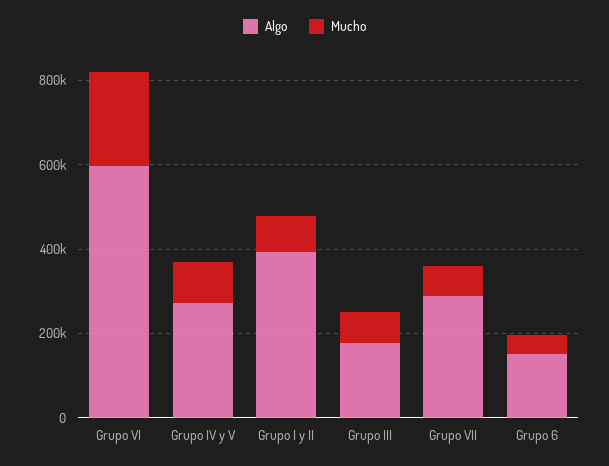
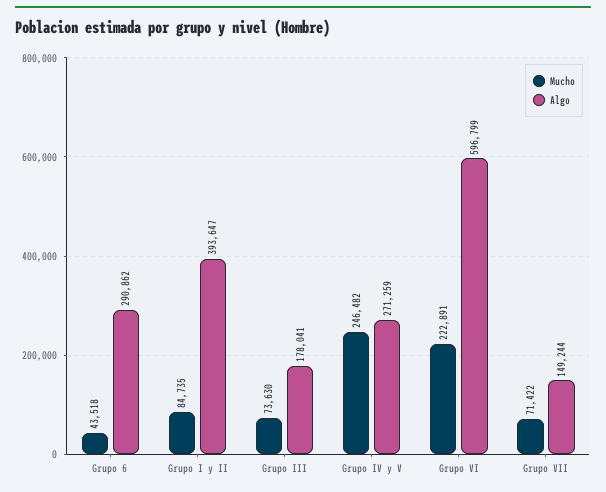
  {
    "Algo": {
      "Grupo VI": 596799,
      "Grupo IV y V": 271259,
      "Grupo I y II": 393647,
      "Grupo III": 178041,
-     "Grupo VII": 300000,
+     "Grupo VII": 149244,
-     "Grupo 6": 150000
+     "Grupo 6": 290862
    },
    "Mucho": {
      "Grupo VI": 222891,
-     "Grupo IV y V": 100000,
+     "Grupo IV y V": 246482,
      "Grupo I y II": 84735,
      "Grupo III": 73630,
      "Grupo VII": 71422,
      "Grupo 6": 43518
    }
  }

